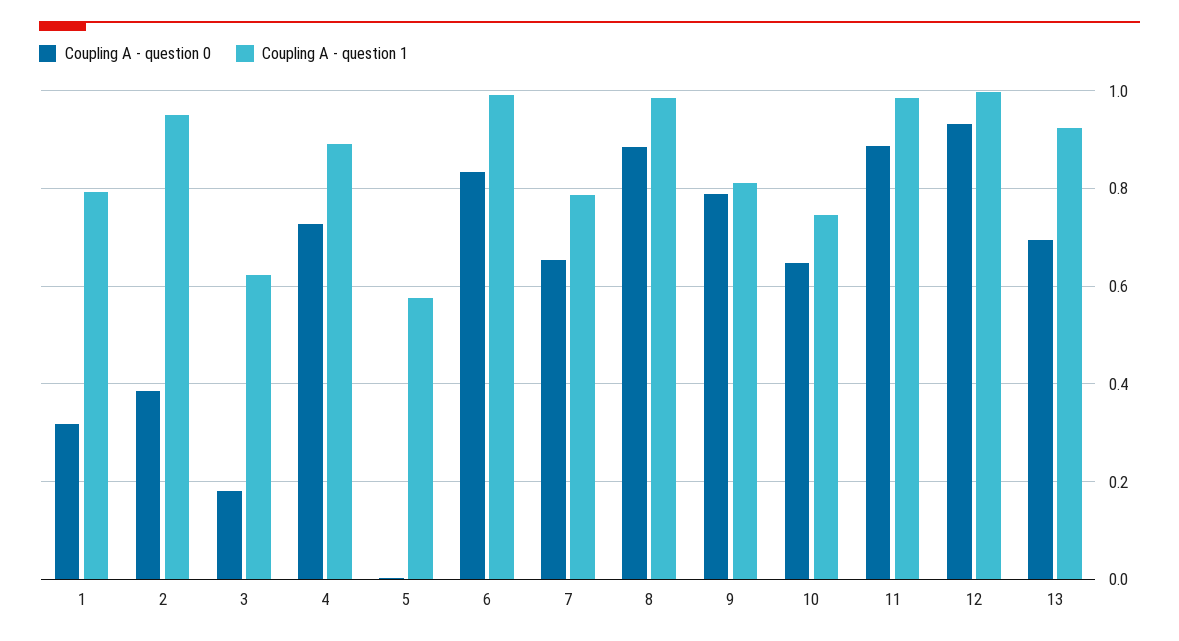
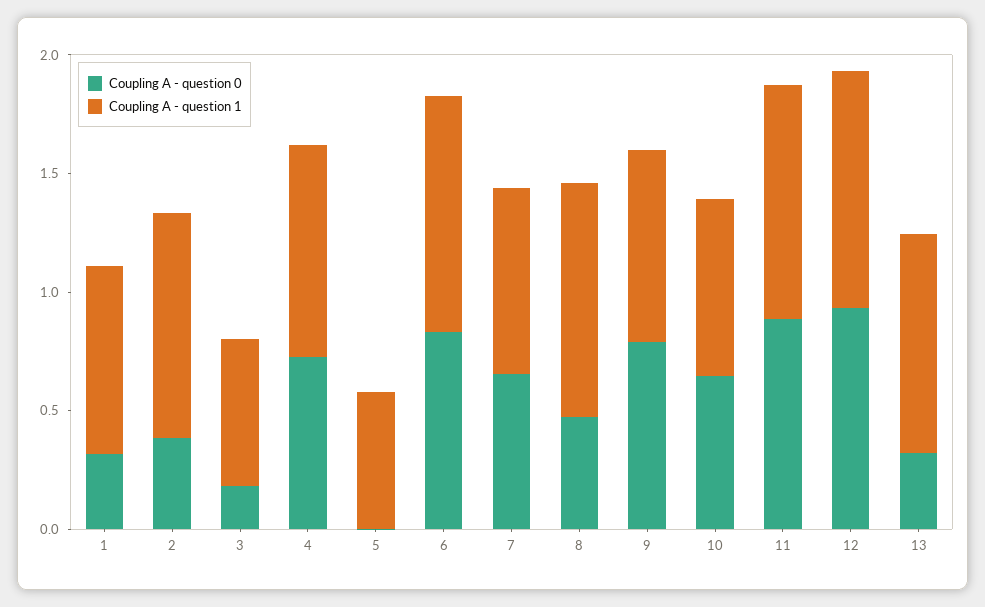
  {
    "Coupling A - question 0": {
      "1": 0.32,
      "2": 0.38,
      "3": 0.18,
      "4": 0.72,
      "5": 0,
      "6": 0.84,
      "7": 0.66,
-     "8": 0.88,
+     "8": 0.5,
      "9": 0.78,
      "10": 0.64,
      "11": 0.88,
      "12": 0.94,
-     "13": 0.7
+     "13": 0.3
    },
    "Coupling A - question 1": {
      "1": 0.8,
      "2": 0.96,
      "3": 0.62,
      "4": 0.9,
      "5": 0.58,
      "6": 1,
      "7": 0.78,
      "8": 0.98,
      "9": 0.82,
      "10": 0.74,
      "11": 0.98,
      "12": 1,
      "13": 0.92
    }
  }

